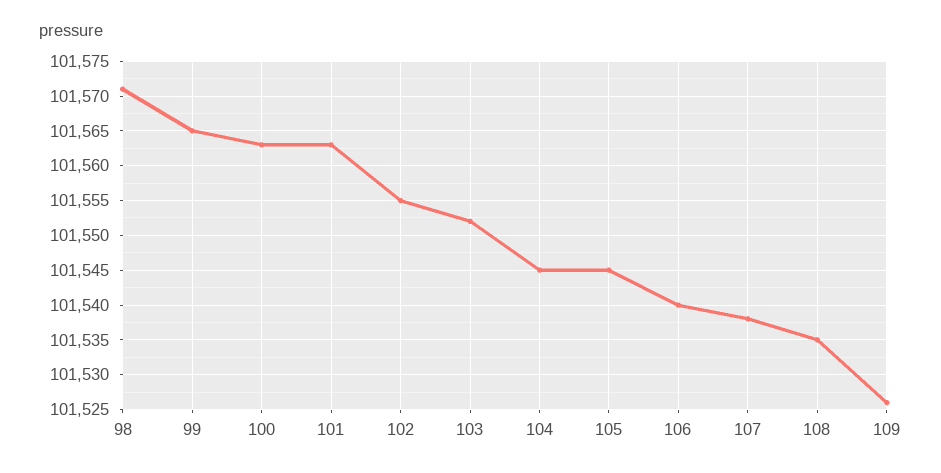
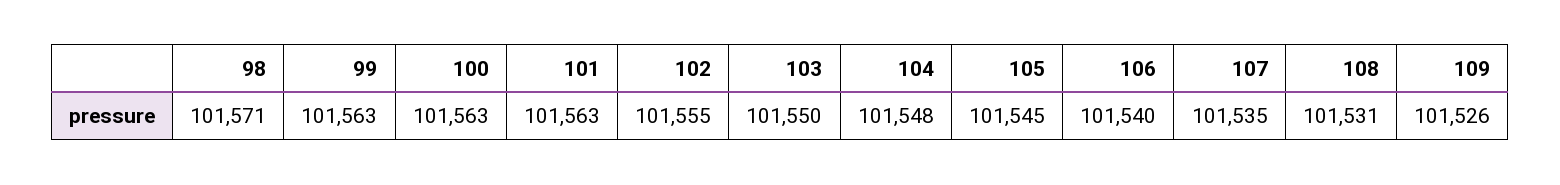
  {
    "98": 101571,
-   "99": 101565,
+   "99": 101563,
    "100": 101563,
    "101": 101563,
    "102": 101555,
-   "103": 101552,
+   "103": 101550,
-   "104": 101545,
+   "104": 101548,
    "105": 101545,
    "106": 101540,
-   "107": 101538,
+   "107": 101535,
-   "108": 101535,
+   "108": 101531,
    "109": 101526
  }

